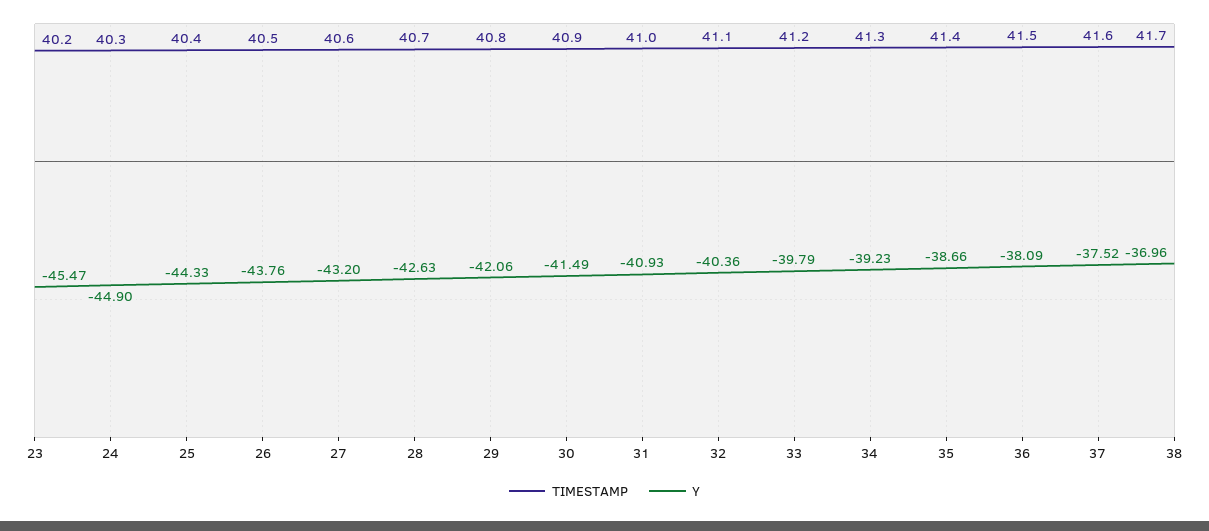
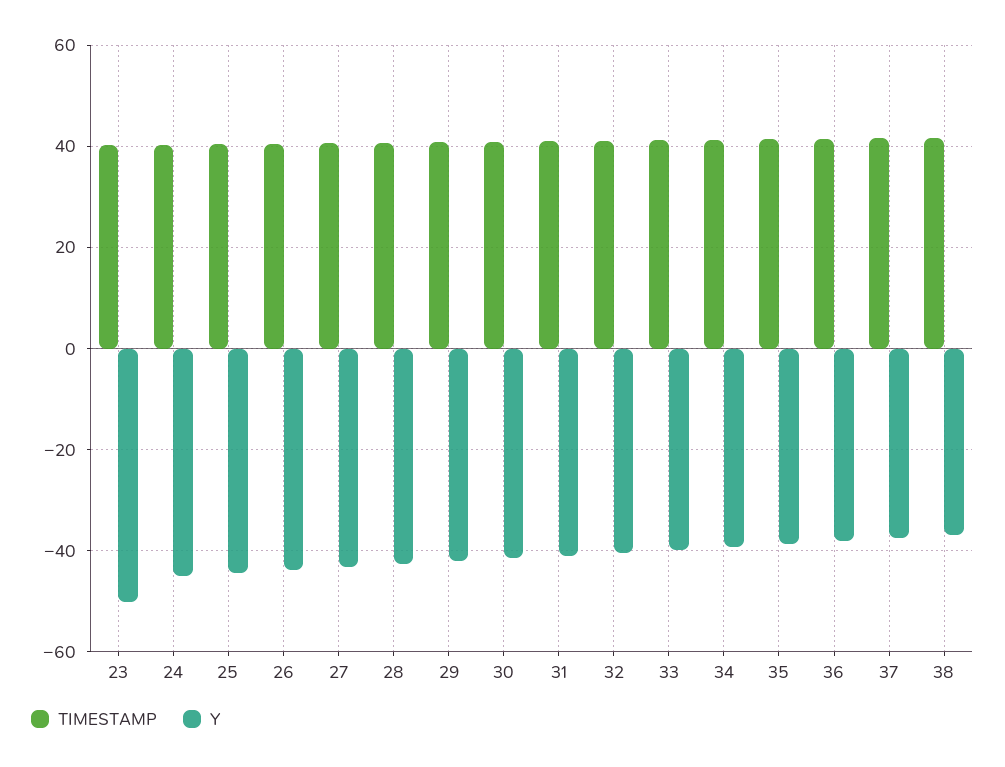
  {
    "TIMESTAMP": {
      "23": 40.2,
      "24": 40.3,
      "25": 40.4,
      "26": 40.5,
      "27": 40.6,
      "28": 40.7,
      "29": 40.8,
      "30": 40.9,
      "31": 41,
      "32": 41.1,
      "33": 41.2,
      "34": 41.3,
      "35": 41.4,
      "36": 41.5,
      "37": 41.6,
      "38": 41.7
    },
    "Y": {
-     "23": -45.47,
+     "23": -50,
      "24": -44.9,
      "25": -44.33,
      "26": -43.76,
      "27": -43.2,
      "28": -42.63,
      "29": -42.06,
      "30": -41.49,
      "31": -40.93,
      "32": -40.36,
      "33": -39.79,
      "34": -39.23,
      "35": -38.66,
      "36": -38.09,
      "37": -37.52,
      "38": -36.96
    }
  }

